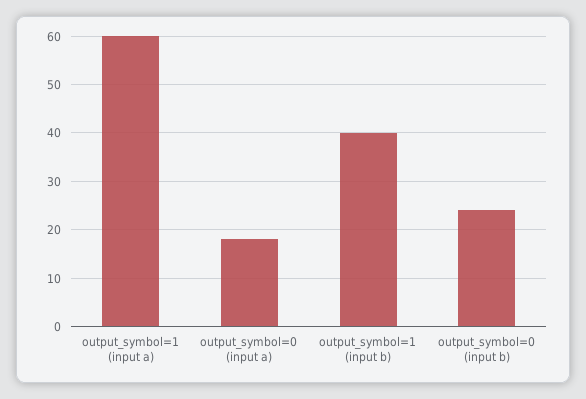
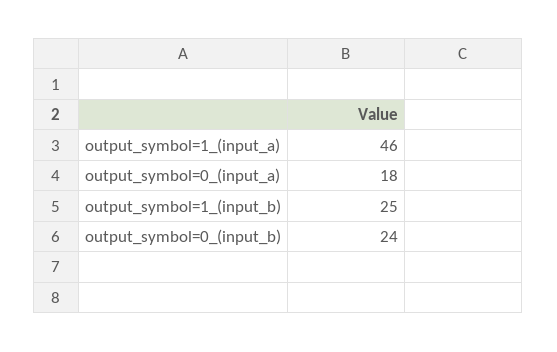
  {
-   "output_symbol=1 (input a)": 60,
+   "output_symbol=1 (input a)": 46,
    "output_symbol=0 (input a)": 18,
-   "output_symbol=1 (input b)": 40,
+   "output_symbol=1 (input b)": 25,
    "output_symbol=0 (input b)": 24
  }

